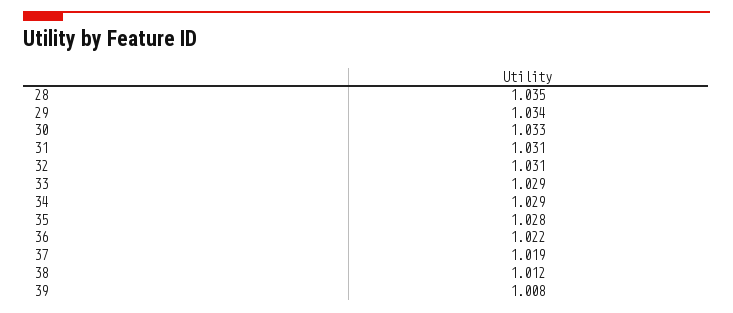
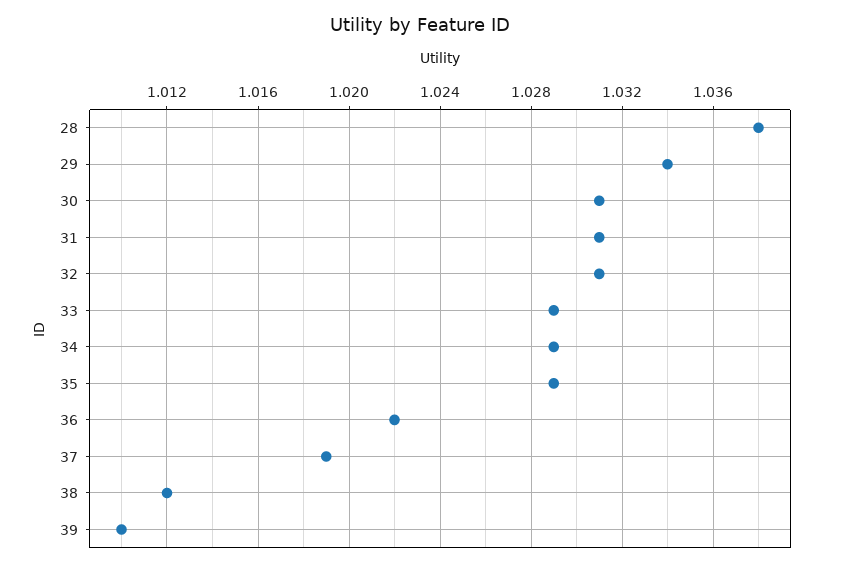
  {
-   "28": 1.035,
+   "28": 1.038,
    "29": 1.034,
-   "30": 1.033,
+   "30": 1.031,
    "31": 1.031,
    "32": 1.031,
    "33": 1.029,
    "34": 1.029,
-   "35": 1.028,
+   "35": 1.029,
    "36": 1.022,
    "37": 1.019,
    "38": 1.012,
-   "39": 1.008
+   "39": 1.01
  }

